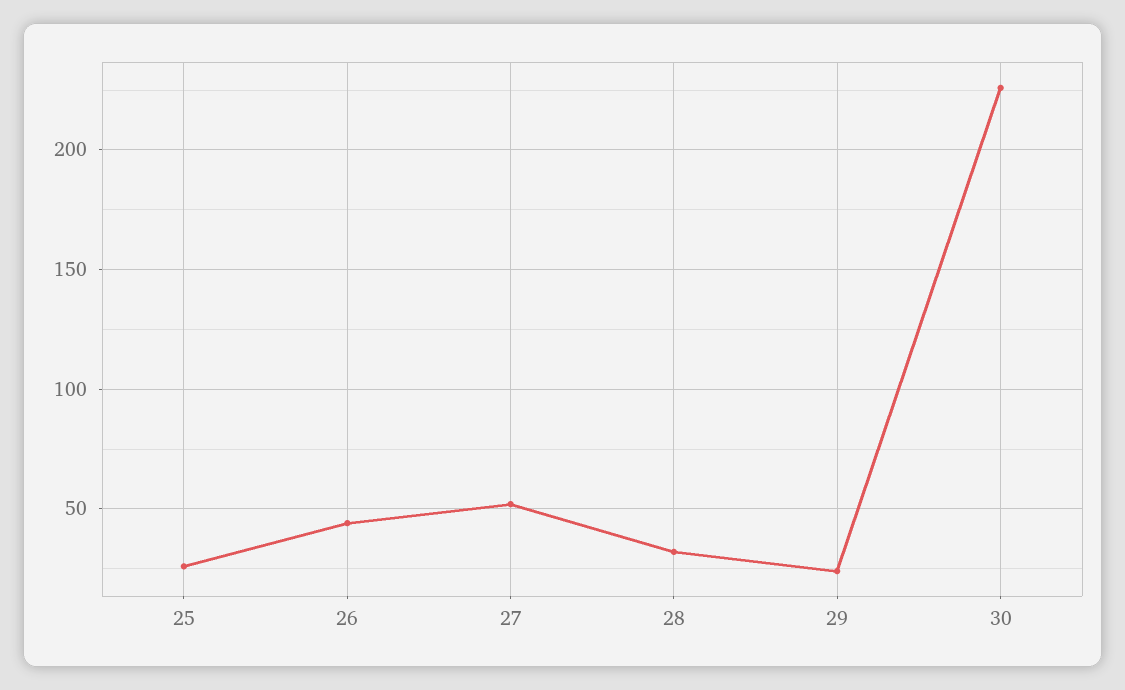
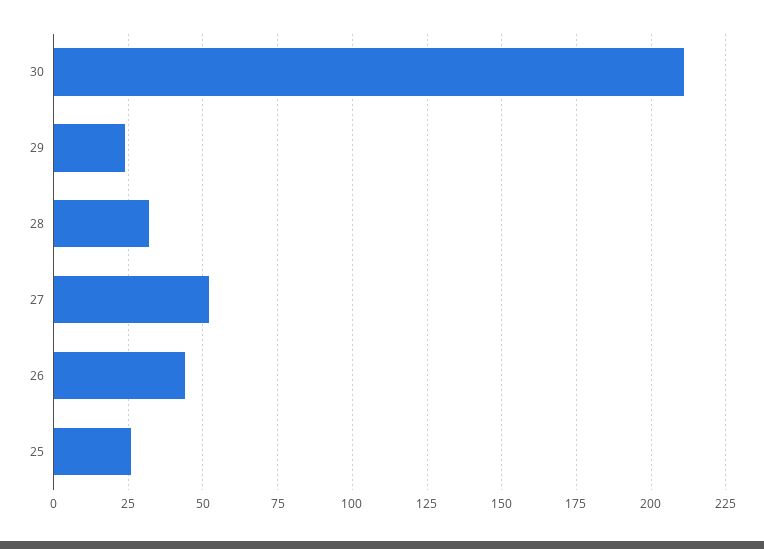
  {
    "25": 25,
    "26": 45,
    "27": 50,
    "28": 30,
    "29": 25,
-   "30": 225
+   "30": 210
  }

